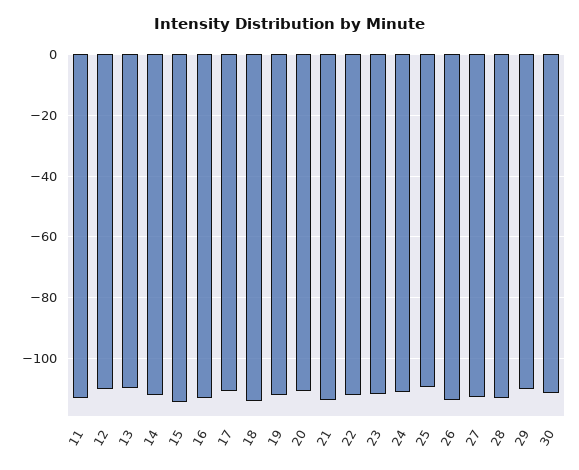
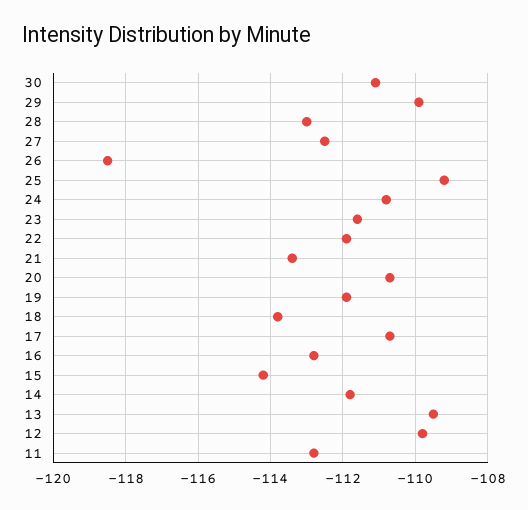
  {
    "11": -113,
    "12": -110,
    "13": -109.5,
    "14": -112,
    "15": -114,
    "16": -113,
    "17": -110.5,
    "18": -114,
    "19": -112,
    "20": -110.5,
    "21": -113.5,
    "22": -112,
    "23": -111.5,
    "24": -111,
    "25": -109,
-   "26": -114,
+   "26": -118.5,
    "27": -112.5,
    "28": -113,
    "29": -110,
    "30": -111
  }

